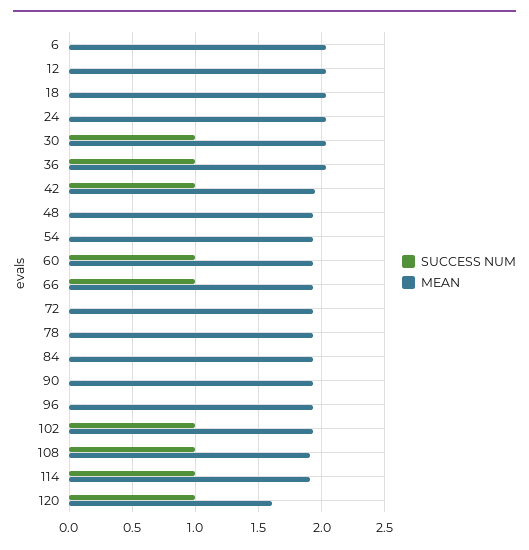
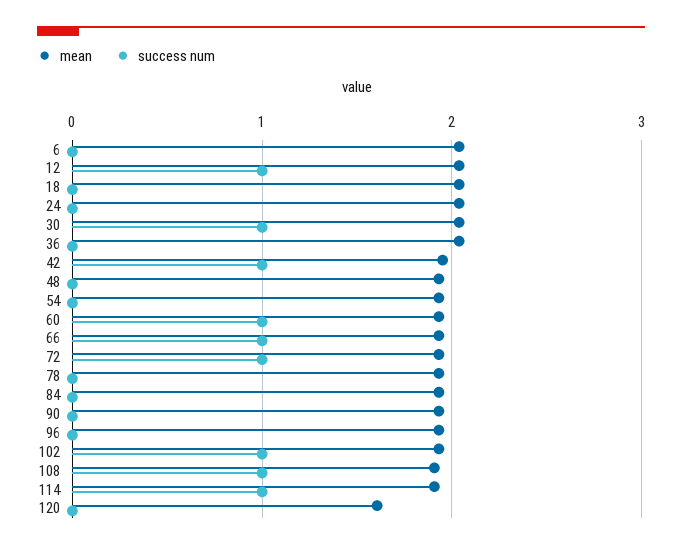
  {
    "SUCCESS NUM": {
      "6": 0,
-     "12": 0,
+     "12": 1,
      "18": 0,
      "24": 0,
      "30": 1,
-     "36": 1,
+     "36": 0,
      "42": 1,
      "48": 0,
      "54": 0,
      "60": 1,
      "66": 1,
-     "72": 0,
+     "72": 1,
      "78": 0,
      "84": 0,
      "90": 0,
      "96": 0,
      "102": 1,
      "108": 1,
      "114": 1,
-     "120": 1
+     "120": 0
    },
    "MEAN": {
      "6": 2.05,
      "12": 2.05,
      "18": 2.05,
      "24": 2.05,
      "30": 2.05,
      "36": 2.05,
      "42": 1.95,
      "48": 1.95,
      "54": 1.95,
      "60": 1.95,
      "66": 1.95,
      "72": 1.95,
      "78": 1.95,
      "84": 1.95,
      "90": 1.95,
      "96": 1.95,
      "102": 1.95,
      "108": 1.9,
      "114": 1.9,
      "120": 1.6
    }
  }

